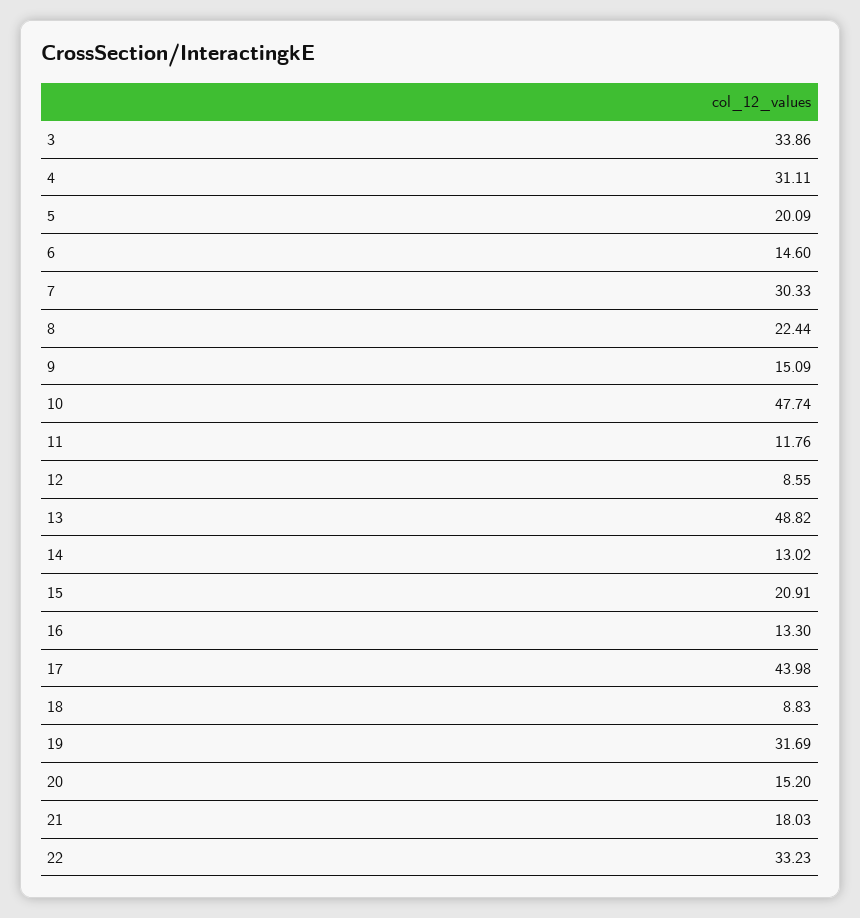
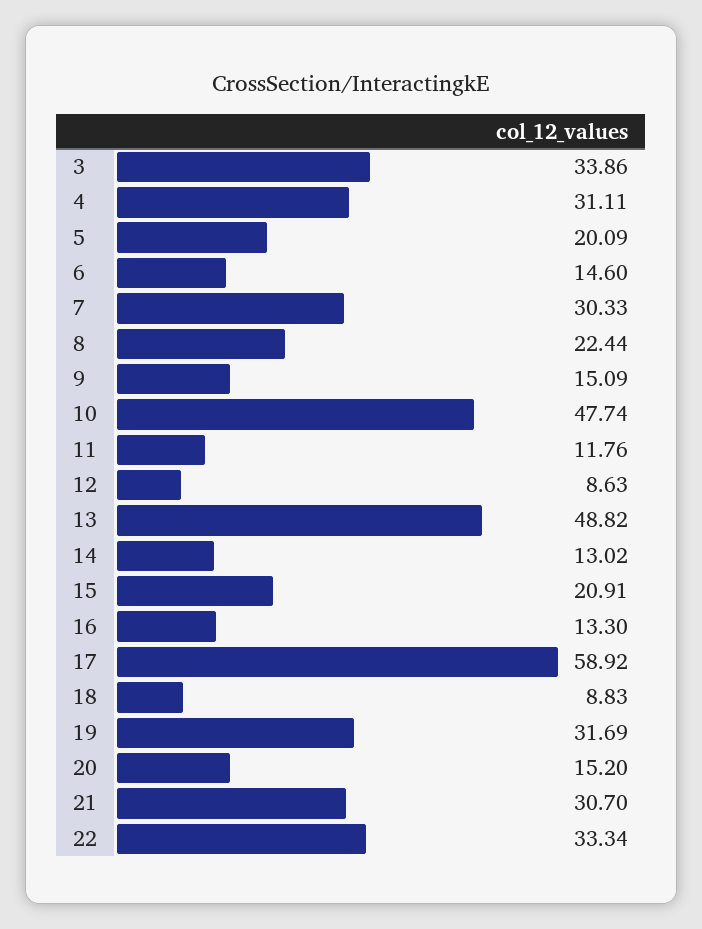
  {
    "3": 33.86,
    "4": 31.11,
    "5": 20.09,
    "6": 14.6,
    "7": 30.33,
    "8": 22.44,
    "9": 15.09,
    "10": 47.74,
    "11": 11.76,
-   "12": 8.55,
+   "12": 8.63,
    "13": 48.82,
    "14": 13.02,
    "15": 20.91,
    "16": 13.3,
-   "17": 43.98,
+   "17": 58.92,
    "18": 8.83,
    "19": 31.69,
    "20": 15.2,
-   "21": 18.03,
+   "21": 30.7,
-   "22": 33.23
+   "22": 33.34
  }

